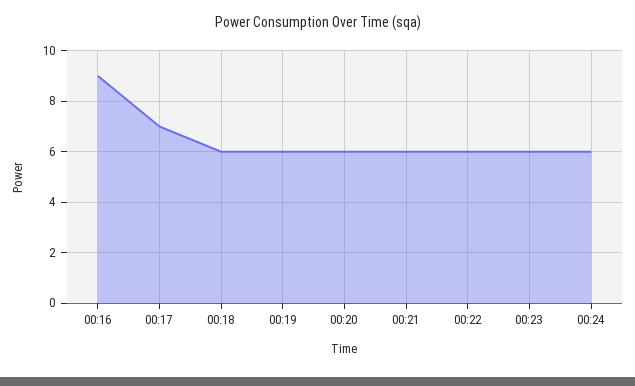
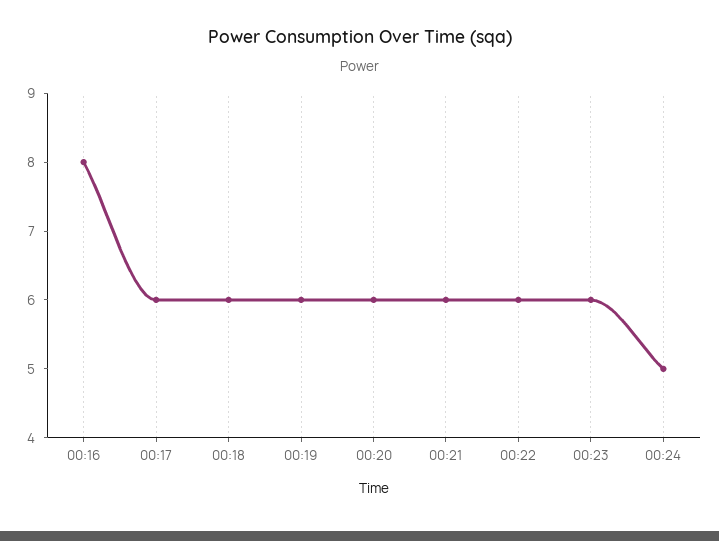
  {
-   "00:16": 9,
+   "00:16": 8,
-   "00:17": 7,
+   "00:17": 6,
    "00:18": 6,
    "00:19": 6,
    "00:20": 6,
    "00:21": 6,
    "00:22": 6,
    "00:23": 6,
-   "00:24": 6
+   "00:24": 5
  }

